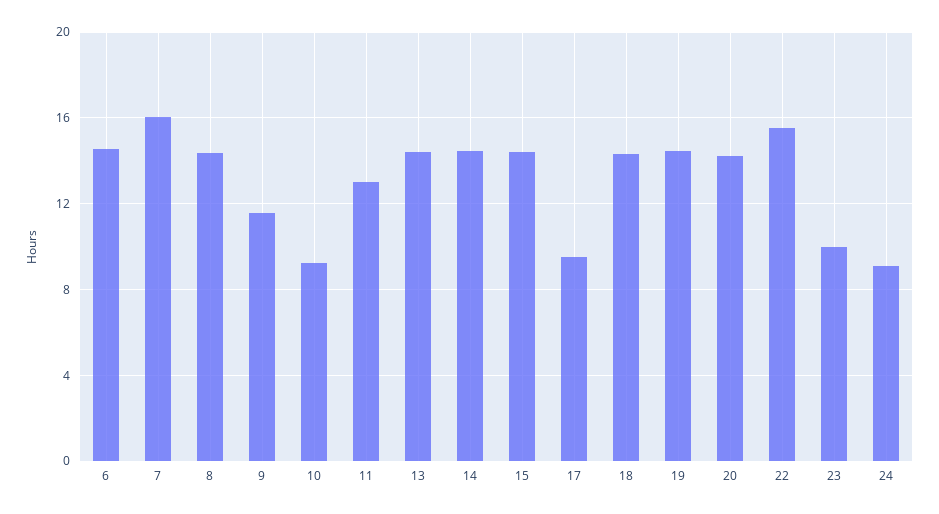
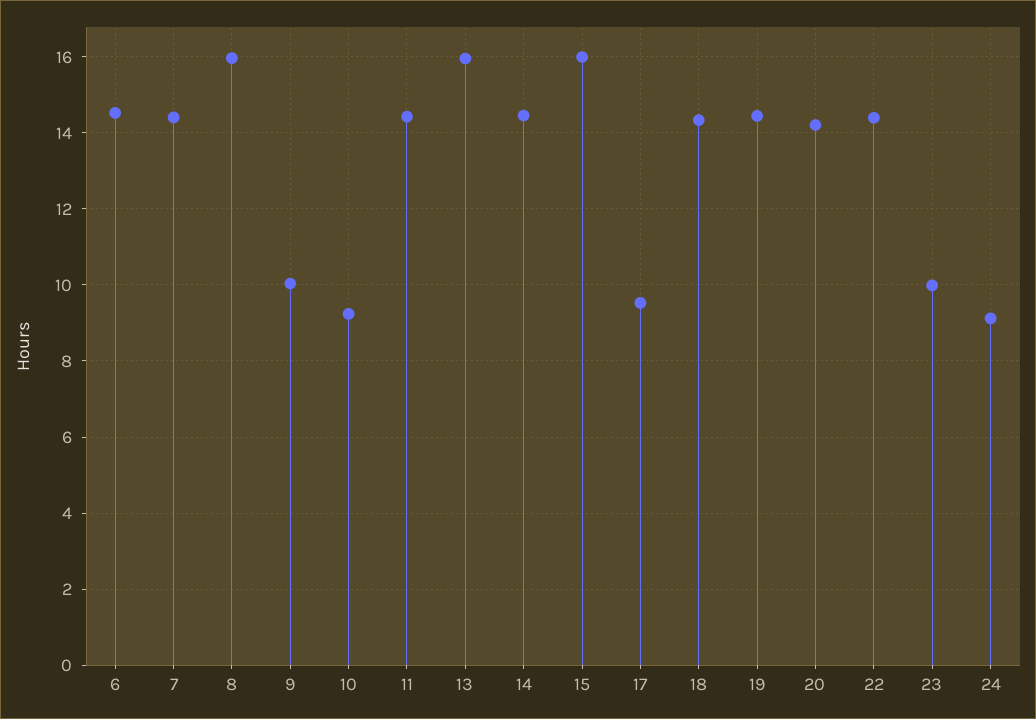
  {
    "6": 14.6,
-   "7": 16,
+   "7": 14.4,
-   "8": 14.5,
+   "8": 16,
-   "9": 11.5,
+   "9": 10,
    "10": 9.2,
-   "11": 13,
+   "11": 14.4,
-   "13": 14.5,
+   "13": 16,
    "14": 14.4,
-   "15": 14.5,
+   "15": 16,
    "17": 9.6,
    "18": 14.4,
    "19": 14.4,
    "20": 14.2,
-   "22": 15.5,
+   "22": 14.4,
    "23": 10,
    "24": 9.2
  }

